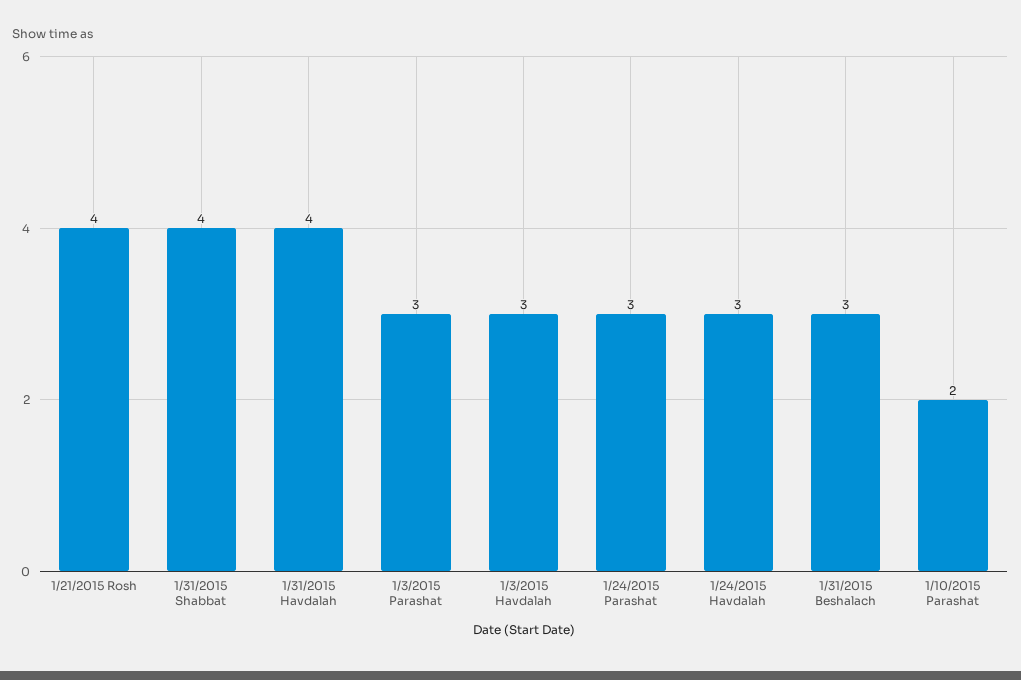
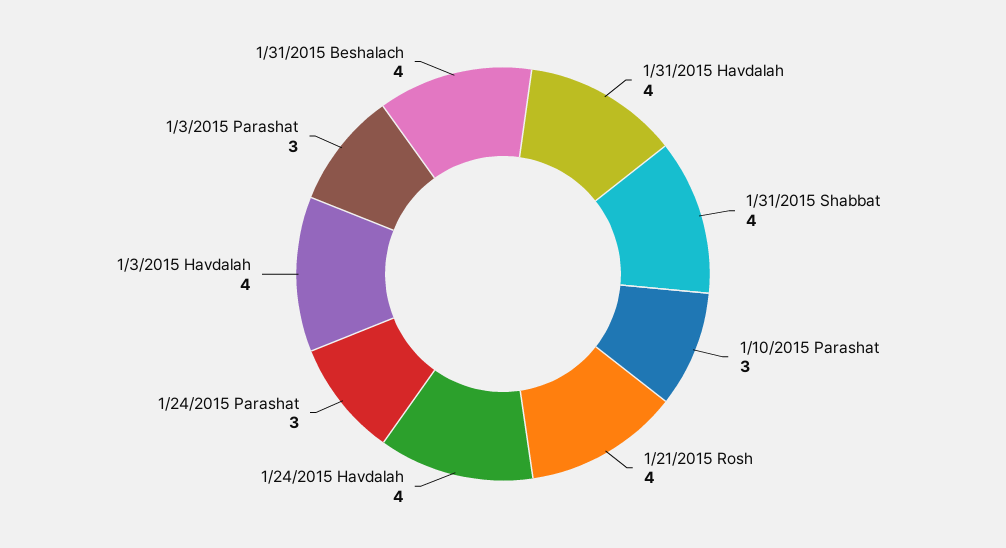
  {
    "1/21/2015 Rosh": 4,
    "1/31/2015 Shabbat": 4,
    "1/31/2015 Havdalah": 4,
    "1/3/2015 Parashat": 3,
-   "1/3/2015 Havdalah": 3,
+   "1/3/2015 Havdalah": 4,
    "1/24/2015 Parashat": 3,
-   "1/24/2015 Havdalah": 3,
+   "1/24/2015 Havdalah": 4,
-   "1/31/2015 Beshalach": 3,
+   "1/31/2015 Beshalach": 4,
-   "1/10/2015 Parashat": 2
+   "1/10/2015 Parashat": 3
  }

